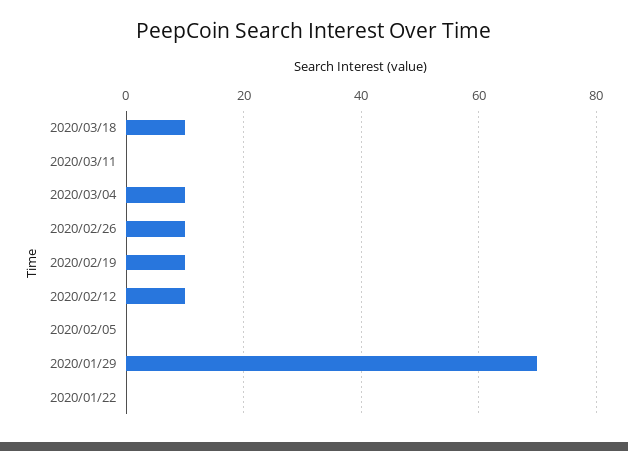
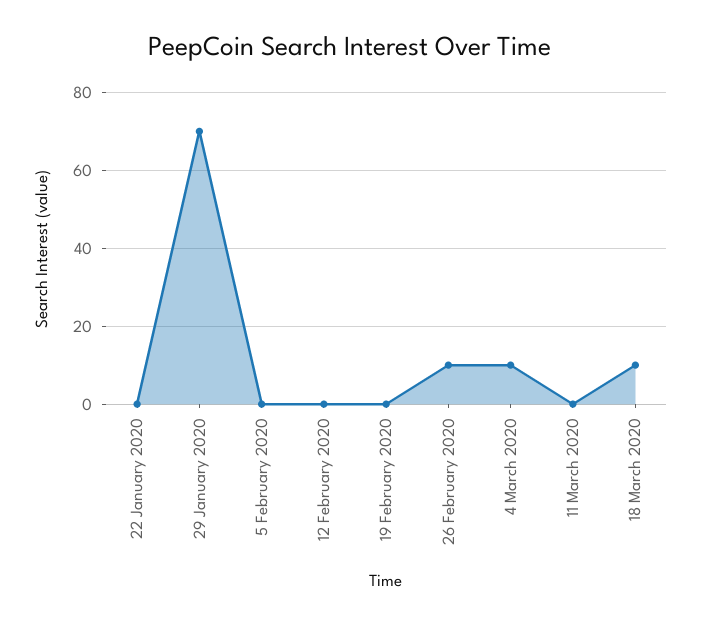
  {
    "2020/03/18": 10,
    "2020/03/11": 0,
    "2020/03/04": 10,
    "2020/02/26": 10,
-   "2020/02/19": 10,
+   "2020/02/19": 0,
-   "2020/02/12": 10,
+   "2020/02/12": 0,
    "2020/02/05": 0,
    "2020/01/29": 70,
    "2020/01/22": 0
  }

